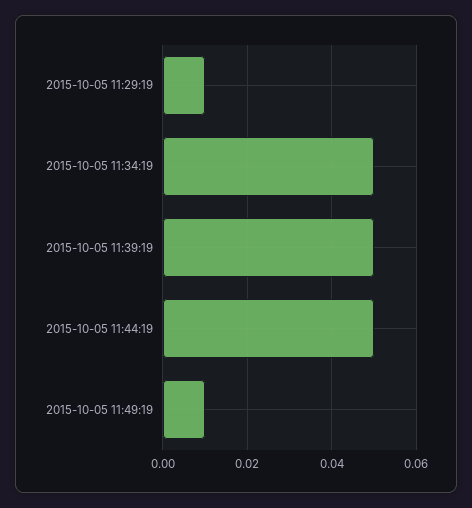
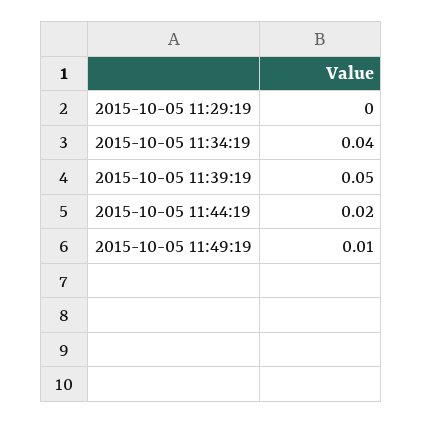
  {
-   "2015-10-05 11:29:19": 0.01,
+   "2015-10-05 11:29:19": 0,
-   "2015-10-05 11:34:19": 0.05,
+   "2015-10-05 11:34:19": 0.04,
    "2015-10-05 11:39:19": 0.05,
-   "2015-10-05 11:44:19": 0.05,
+   "2015-10-05 11:44:19": 0.02,
    "2015-10-05 11:49:19": 0.01
  }

